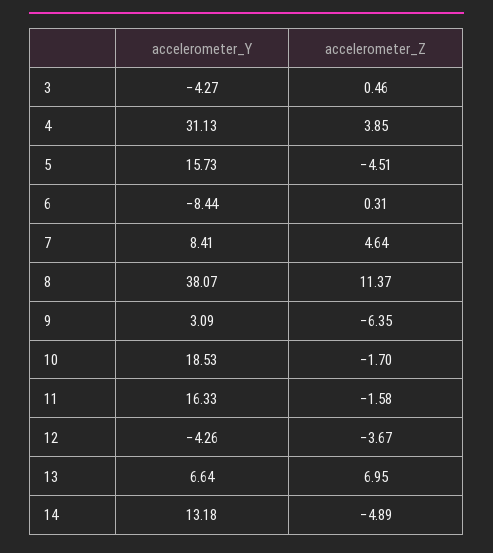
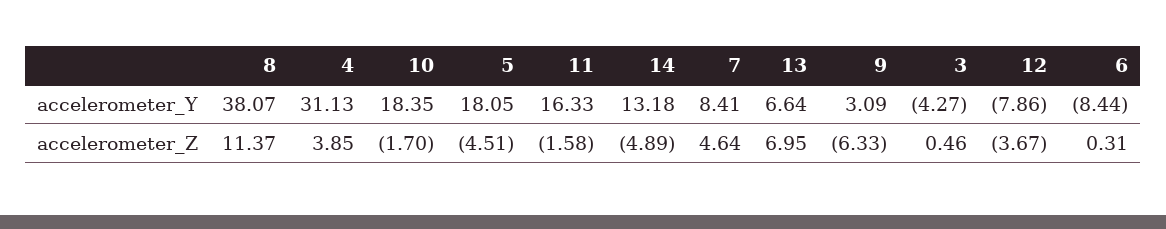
  {
    "accelerometer_Y": {
      "3": -4.27,
      "4": 31.13,
-     "5": 15.73,
+     "5": 18.05,
      "6": -8.44,
      "7": 8.41,
      "8": 38.07,
      "9": 3.09,
-     "10": 18.53,
+     "10": 18.35,
      "11": 16.33,
-     "12": -4.26,
+     "12": -7.86,
      "13": 6.64,
      "14": 13.18
    },
    "accelerometer_Z": {
      "3": 0.46,
      "4": 3.85,
      "5": -4.51,
      "6": 0.31,
      "7": 4.64,
      "8": 11.37,
-     "9": -6.35,
+     "9": -6.33,
      "10": -1.7,
      "11": -1.58,
      "12": -3.67,
      "13": 6.95,
      "14": -4.89
    }
  }

